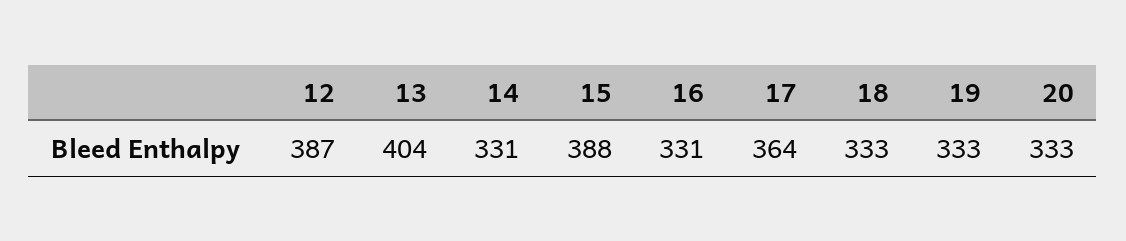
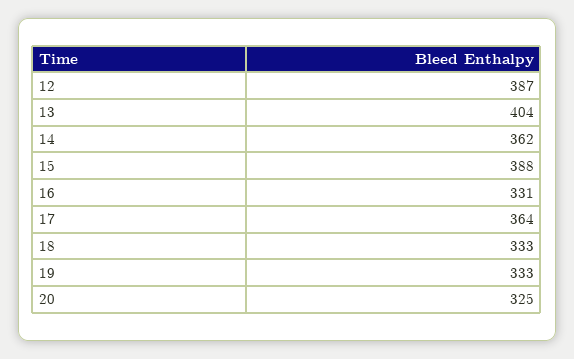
  {
    "12": 387,
    "13": 404,
-   "14": 331,
+   "14": 362,
    "15": 388,
    "16": 331,
    "17": 364,
    "18": 333,
    "19": 333,
-   "20": 333
+   "20": 325
  }

